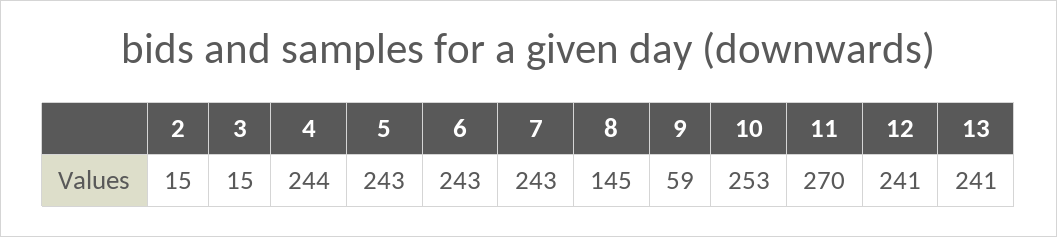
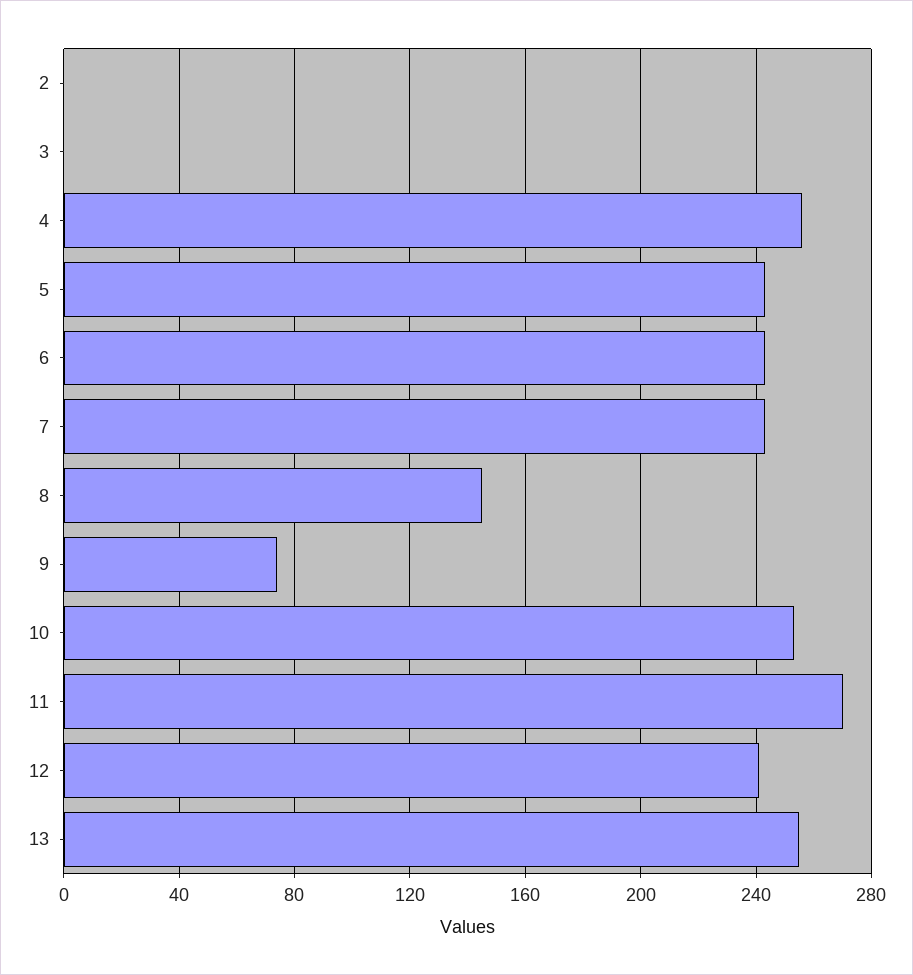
  {
-   "2": 15,
+   "2": 0,
-   "3": 15,
+   "3": 0,
-   "4": 244,
+   "4": 255,
    "5": 243,
    "6": 243,
    "7": 243,
    "8": 145,
-   "9": 59,
+   "9": 75,
    "10": 253,
    "11": 270,
    "12": 241,
-   "13": 241
+   "13": 255
  }

